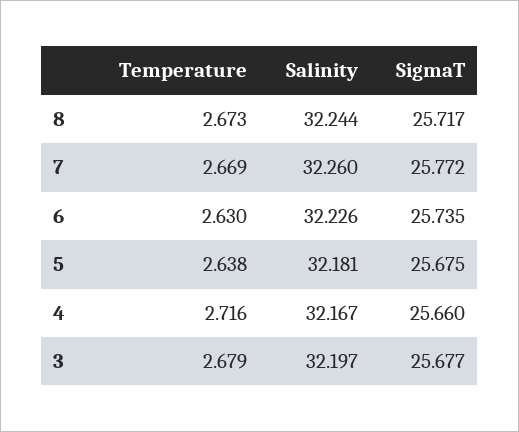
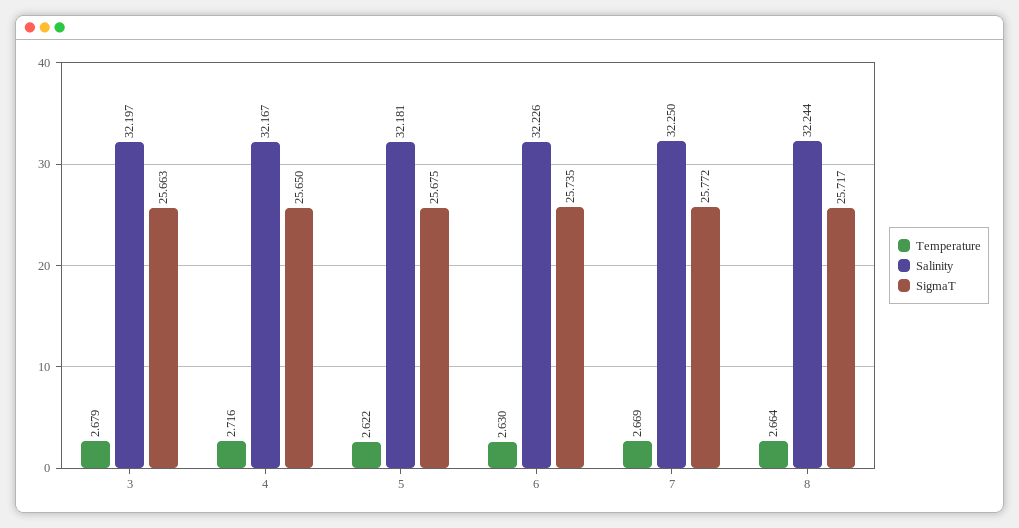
  {
    "Temperature": {
-     "8": 2.673,
+     "8": 2.664,
      "7": 2.669,
      "6": 2.63,
-     "5": 2.638,
+     "5": 2.622,
      "4": 2.716,
      "3": 2.679
    },
    "Salinity": {
      "8": 32.244,
-     "7": 32.26,
+     "7": 32.25,
      "6": 32.226,
      "5": 32.181,
      "4": 32.167,
      "3": 32.197
    },
    "SigmaT": {
      "8": 25.717,
      "7": 25.772,
      "6": 25.735,
      "5": 25.675,
-     "4": 25.66,
+     "4": 25.65,
-     "3": 25.677
+     "3": 25.663
    }
  }

